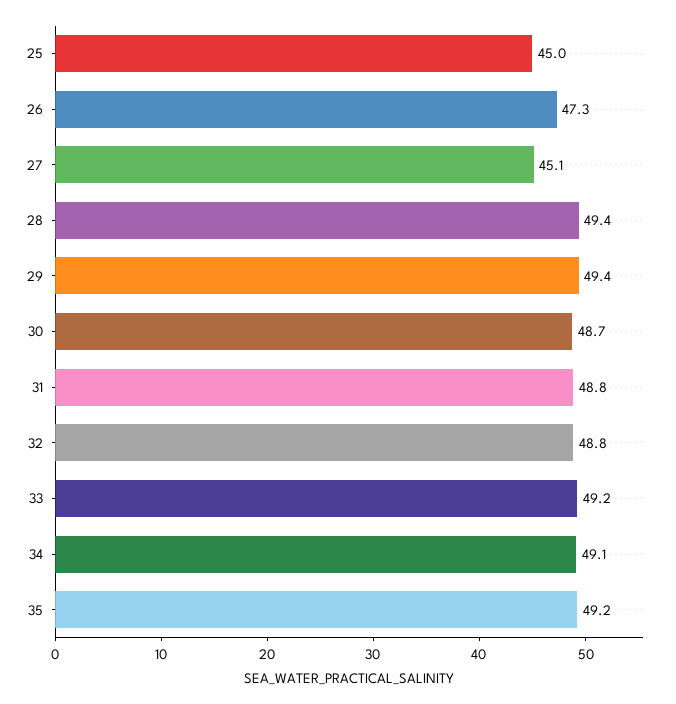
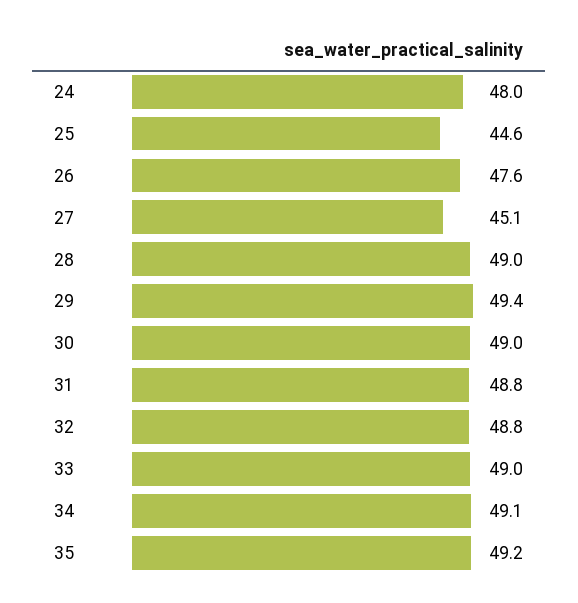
  {
-   "25": 45,
+   "25": 44.6,
-   "26": 47.3,
+   "26": 47.6,
    "27": 45.1,
-   "28": 49.4,
+   "28": 49,
    "29": 49.4,
-   "30": 48.7,
+   "30": 49,
    "31": 48.8,
    "32": 48.8,
-   "33": 49.2,
+   "33": 49,
    "34": 49.1,
-   "35": 49.2
+   "35": 49.2,
+   "24": 48
  }

